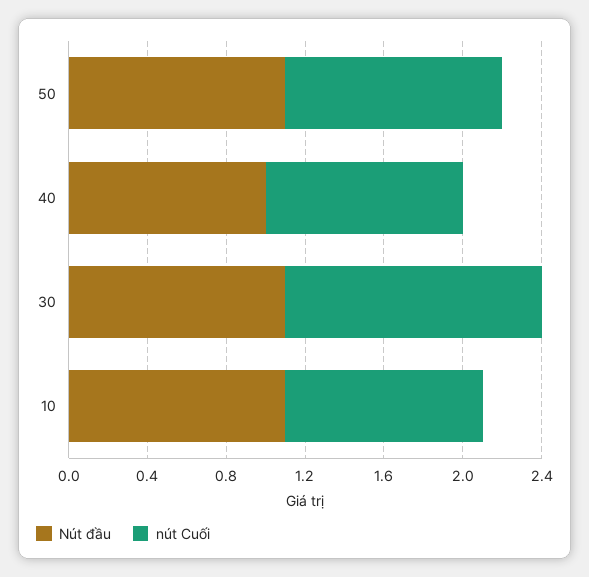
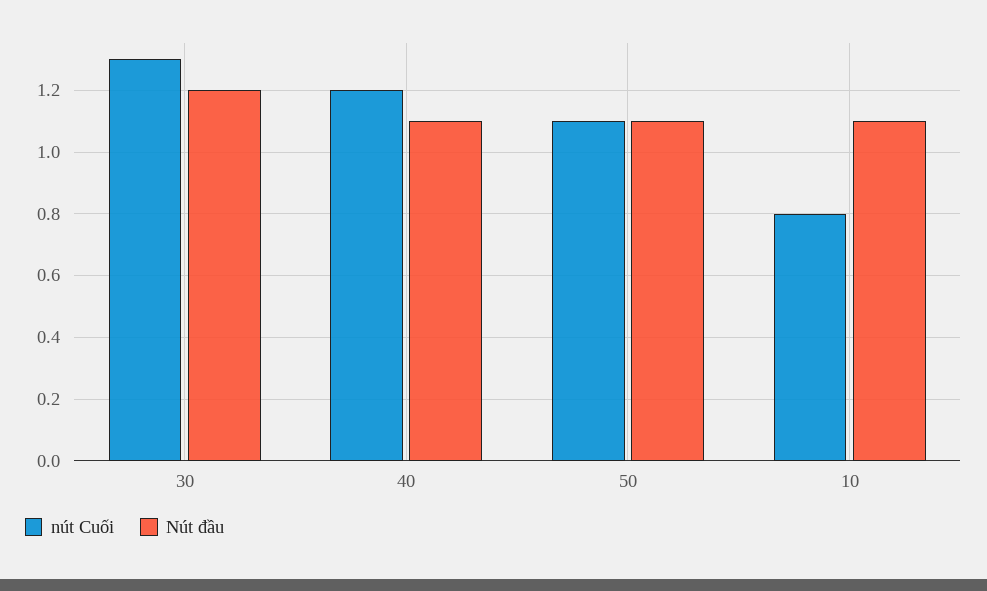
  {
    "Nút đầu": {
      "50": 1.1,
-     "40": 1,
+     "40": 1.1,
-     "30": 1.1,
+     "30": 1.2,
      "10": 1.1
    },
    "nút Cuối": {
      "50": 1.1,
-     "40": 1,
+     "40": 1.2,
      "30": 1.3,
-     "10": 1
+     "10": 0.8
    }
  }

